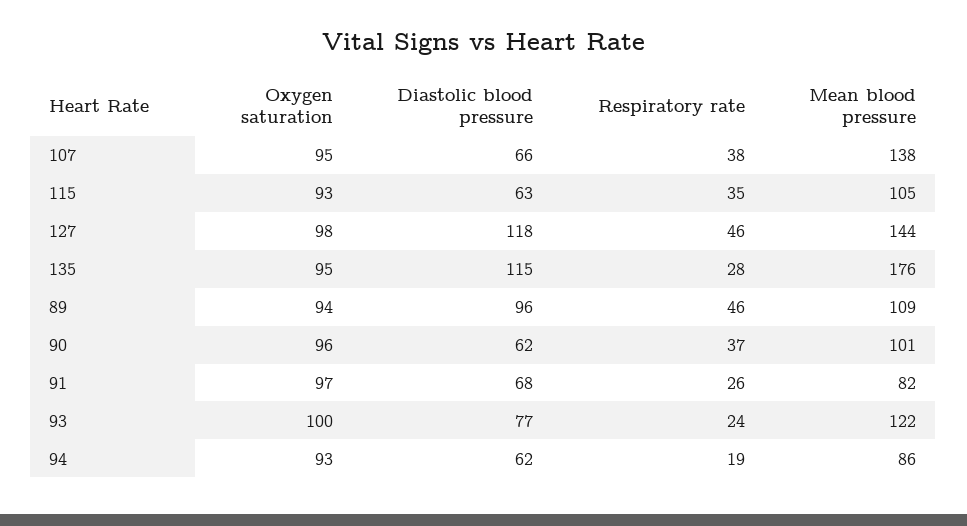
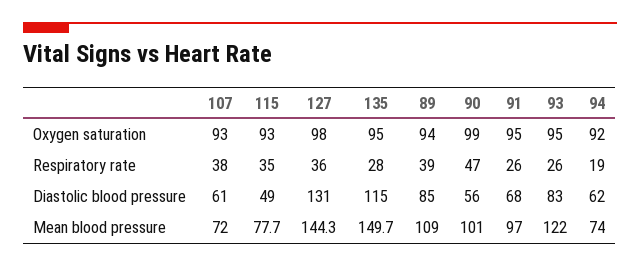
  {
    "Oxygen saturation": {
-     "107": 95,
+     "107": 93,
      "115": 93,
      "127": 98,
      "135": 95,
      "89": 94,
-     "90": 96,
+     "90": 99,
-     "91": 97,
+     "91": 95,
-     "93": 100,
+     "93": 95,
-     "94": 93
+     "94": 92
    },
    "Diastolic blood pressure": {
-     "107": 66,
+     "107": 61,
-     "115": 63,
+     "115": 49,
-     "127": 118,
+     "127": 131,
      "135": 115,
-     "89": 96,
+     "89": 85,
-     "90": 62,
+     "90": 56,
      "91": 68,
-     "93": 77,
+     "93": 83,
      "94": 62
    },
    "Respiratory rate": {
      "107": 38,
      "115": 35,
-     "127": 46,
+     "127": 36,
      "135": 28,
-     "89": 46,
+     "89": 39,
-     "90": 37,
+     "90": 47,
      "91": 26,
-     "93": 24,
+     "93": 26,
      "94": 19
    },
    "Mean blood pressure": {
-     "107": 138,
+     "107": 72,
-     "115": 105,
+     "115": 77.7,
      "127": 144.3,
-     "135": 176,
+     "135": 149.7,
      "89": 109,
      "90": 101,
-     "91": 82,
+     "91": 97,
      "93": 122,
-     "94": 86
+     "94": 74
    }
  }

